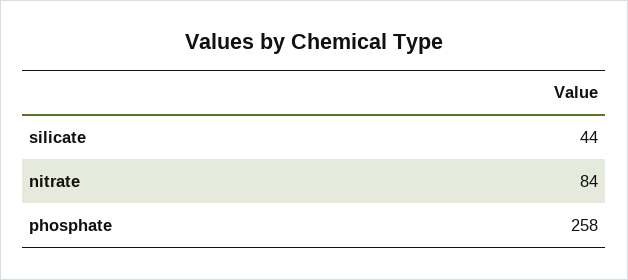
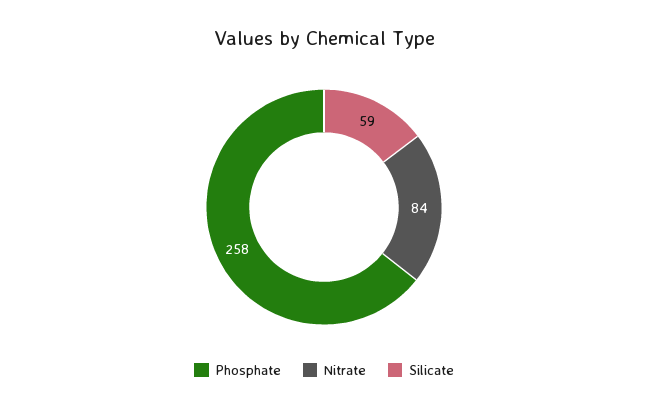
  {
-   "silicate": 44,
+   "silicate": 59,
    "nitrate": 84,
    "phosphate": 258
  }

